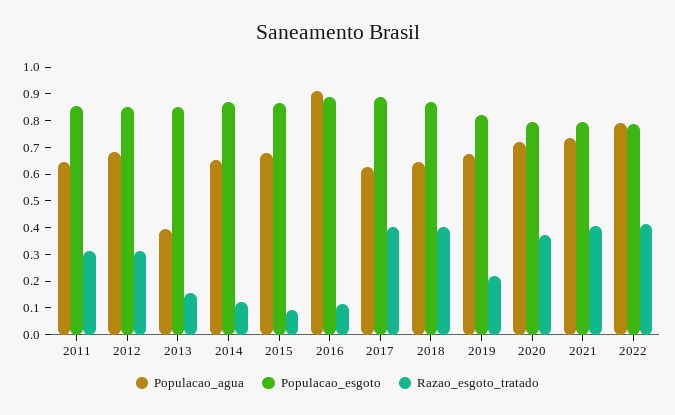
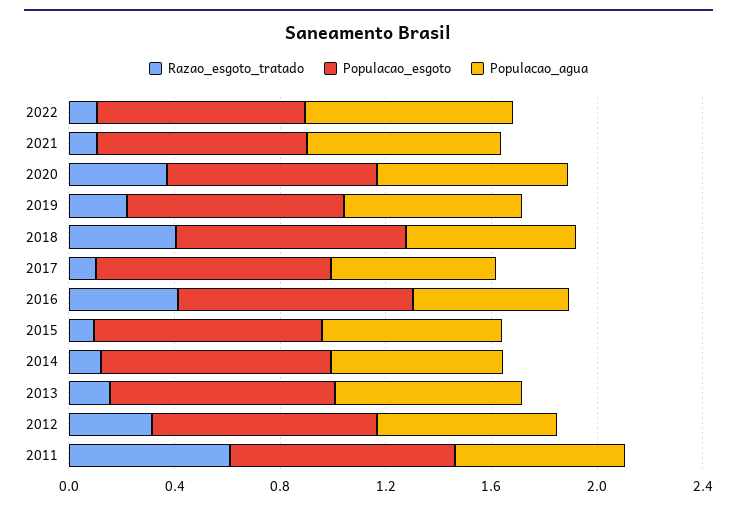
  {
    "Populacao_agua": {
      "2011": 0.65,
      "2012": 0.7,
-     "2013": 0.4,
+     "2013": 0.7,
      "2014": 0.65,
      "2015": 0.7,
-     "2016": 0.9,
+     "2016": 0.6,
      "2017": 0.65,
      "2018": 0.65,
      "2019": 0.7,
      "2020": 0.7,
      "2021": 0.75,
      "2022": 0.8
    },
    "Populacao_esgoto": {
      "2011": 0.85,
      "2012": 0.85,
      "2013": 0.85,
      "2014": 0.85,
      "2015": 0.85,
      "2016": 0.9,
      "2017": 0.9,
      "2018": 0.85,
      "2019": 0.8,
      "2020": 0.8,
      "2021": 0.8,
      "2022": 0.8
    },
    "Razao_esgoto_tratado": {
-     "2011": 0.3,
+     "2011": 0.6,
      "2012": 0.3,
      "2013": 0.15,
      "2014": 0.1,
      "2015": 0.1,
-     "2016": 0.1,
+     "2016": 0.4,
-     "2017": 0.4,
+     "2017": 0.1,
      "2018": 0.4,
      "2019": 0.2,
      "2020": 0.35,
-     "2021": 0.4,
+     "2021": 0.1,
-     "2022": 0.4
+     "2022": 0.1
    }
  }

